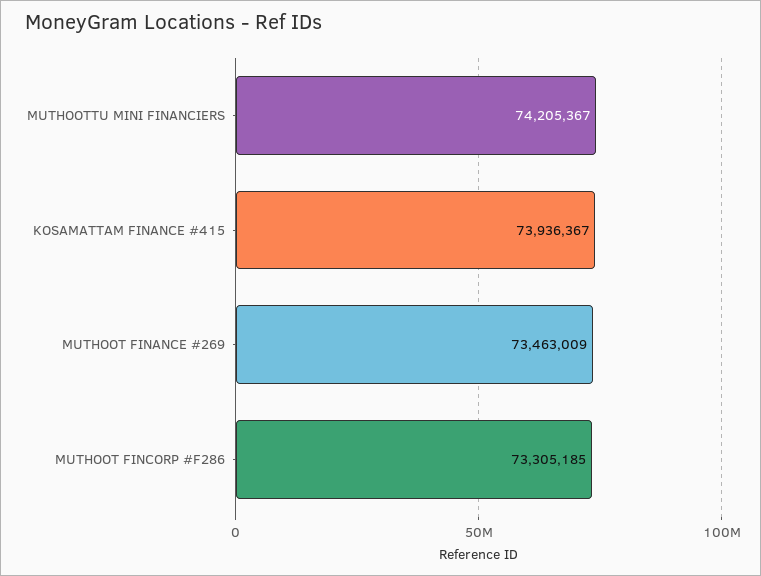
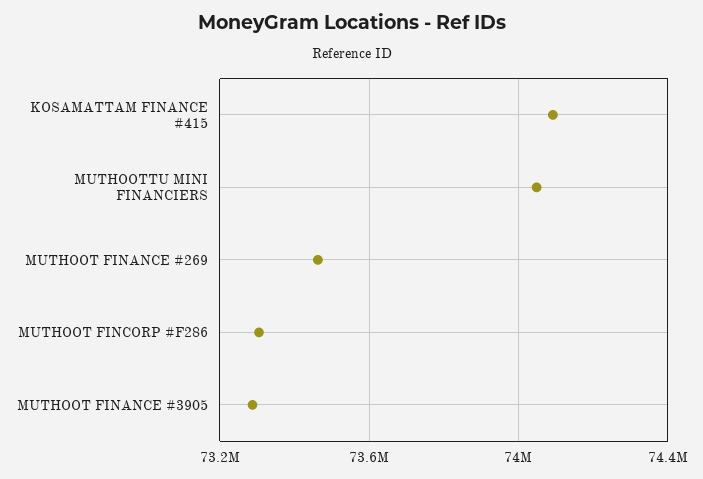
  {
-   "MUTHOOTTU MINI FINANCIERS": 74205367,
+   "MUTHOOTTU MINI FINANCIERS": 74050000,
-   "KOSAMATTAM FINANCE #415": 73936367,
+   "KOSAMATTAM FINANCE #415": 74100000,
    "MUTHOOT FINANCE #269": 73463009,
-   "MUTHOOT FINCORP #F286": 73305185
+   "MUTHOOT FINCORP #F286": 73305185,
+   "MUTHOOT FINANCE #3905": 73300000
  }

